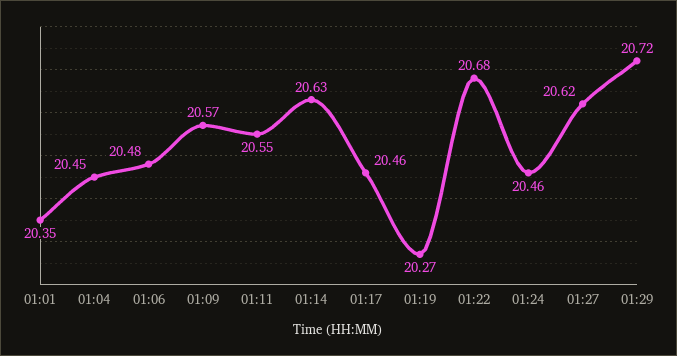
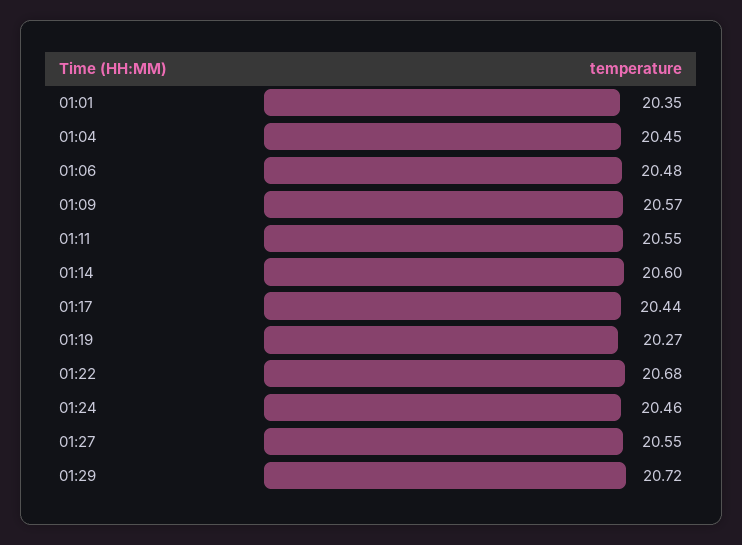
  {
    "01:01": 20.35,
    "01:04": 20.45,
    "01:06": 20.48,
    "01:09": 20.57,
    "01:11": 20.55,
-   "01:14": 20.63,
+   "01:14": 20.6,
-   "01:17": 20.46,
+   "01:17": 20.44,
    "01:19": 20.27,
    "01:22": 20.68,
    "01:24": 20.46,
-   "01:27": 20.62,
+   "01:27": 20.55,
    "01:29": 20.72
  }

